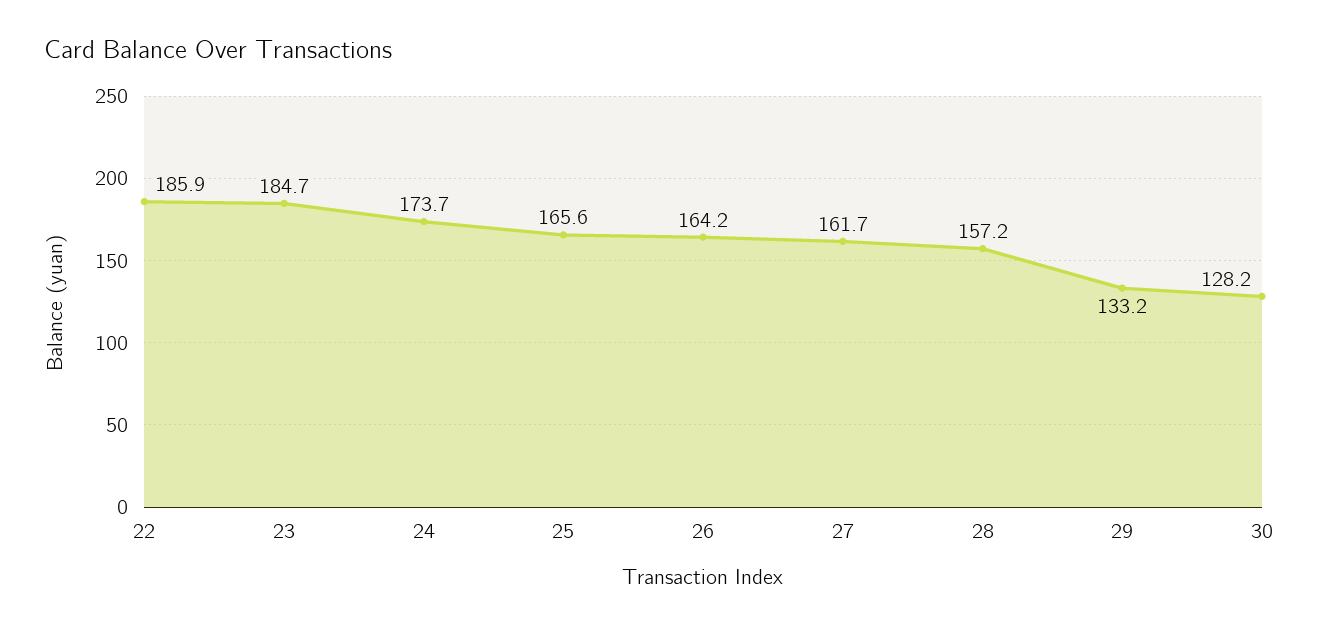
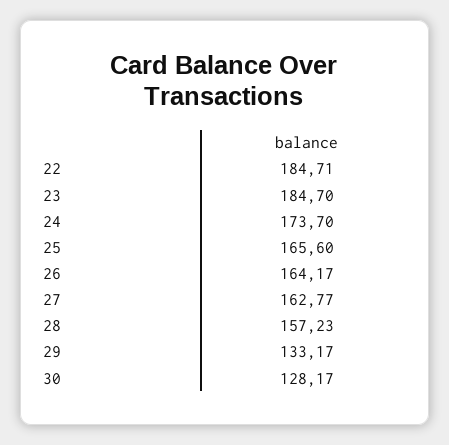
  {
-   "22": 185.9,
+   "22": 184.71,
    "23": 184.7,
    "24": 173.7,
    "25": 165.6,
    "26": 164.17,
-   "27": 161.7,
+   "27": 162.77,
    "28": 157.23,
    "29": 133.17,
    "30": 128.17
  }

